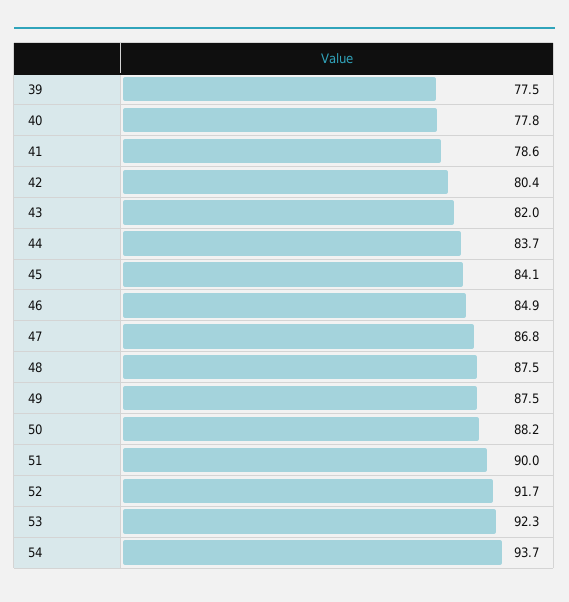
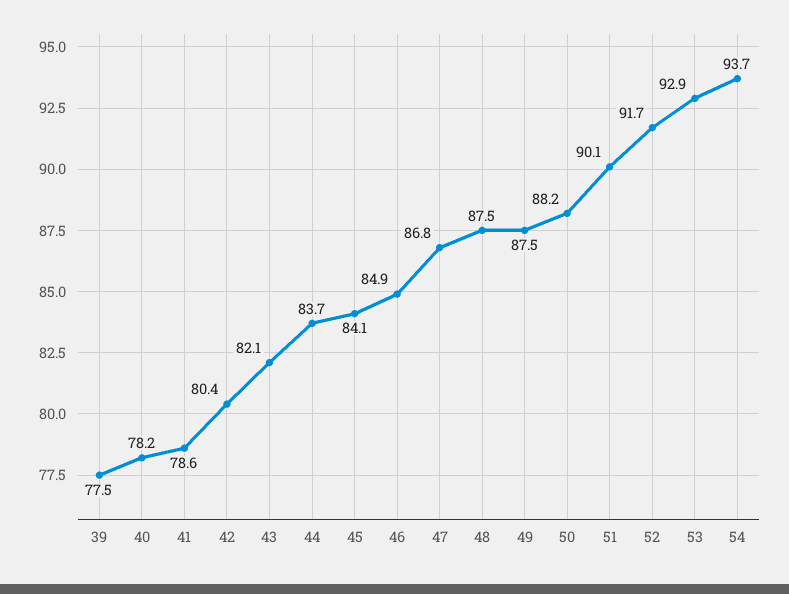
  {
    "39": 77.5,
-   "40": 77.8,
+   "40": 78.2,
    "41": 78.6,
    "42": 80.4,
-   "43": 82,
+   "43": 82.1,
    "44": 83.7,
    "45": 84.1,
    "46": 84.9,
    "47": 86.8,
    "48": 87.5,
    "49": 87.5,
    "50": 88.2,
-   "51": 90,
+   "51": 90.1,
    "52": 91.7,
-   "53": 92.3,
+   "53": 92.9,
    "54": 93.7
  }

